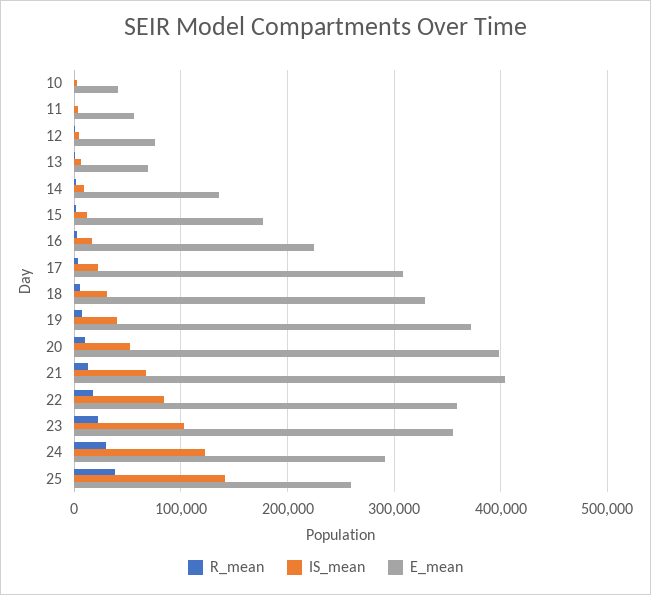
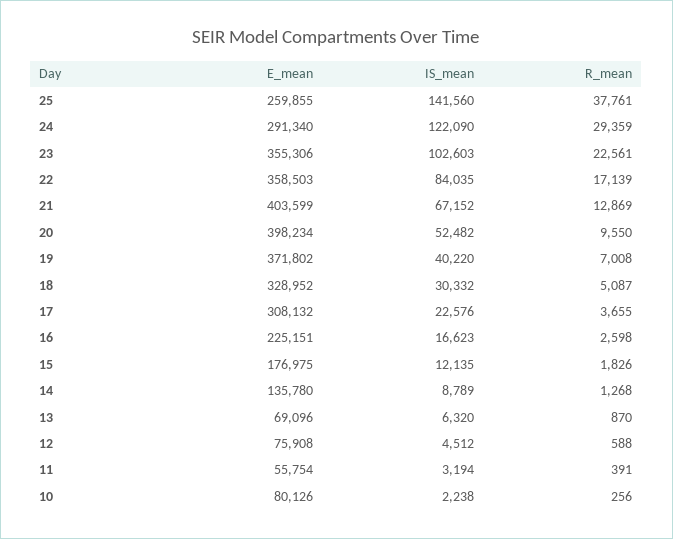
  {
    "R_mean": {
      "10": 256,
      "11": 391,
      "12": 588,
      "13": 870,
      "14": 1268,
      "15": 1826,
      "16": 2598,
      "17": 3655,
      "18": 5087,
      "19": 7008,
      "20": 9550,
      "21": 12869,
      "22": 17139,
      "23": 22561,
      "24": 29359,
      "25": 37761
    },
    "IS_mean": {
      "10": 2238,
      "11": 3194,
      "12": 4512,
      "13": 6320,
      "14": 8789,
      "15": 12135,
      "16": 16623,
      "17": 22576,
      "18": 30332,
      "19": 40220,
      "20": 52482,
      "21": 67152,
      "22": 84035,
      "23": 102603,
      "24": 122090,
      "25": 141560
    },
    "E_mean": {
-     "10": 40000,
+     "10": 80126,
      "11": 55754,
      "12": 75908,
      "13": 69096,
      "14": 135780,
      "15": 176975,
      "16": 225151,
      "17": 308132,
      "18": 328952,
      "19": 371802,
      "20": 398234,
      "21": 403599,
      "22": 358503,
      "23": 355306,
      "24": 291340,
      "25": 259855
    }
  }

